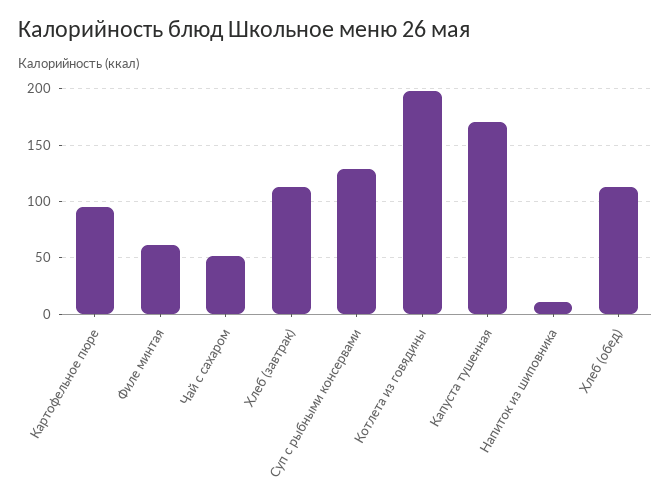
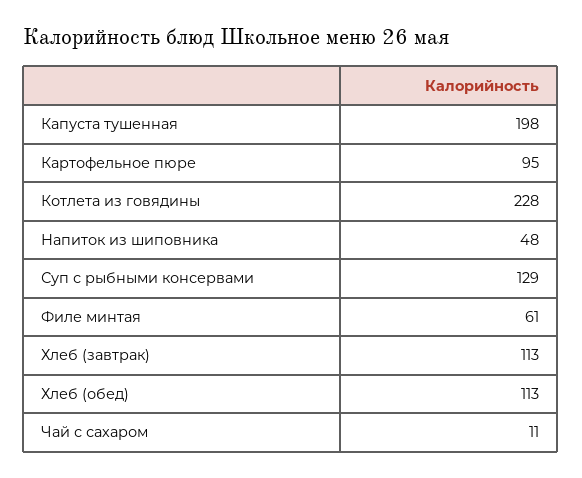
  {
    "Картофельное пюре": 95,
    "Филе минтая": 61,
-   "Чай с сахаром": 50,
+   "Чай с сахаром": 11,
    "Хлеб (завтрак)": 113,
    "Суп с рыбными консервами": 129,
-   "Котлета из говядины": 200,
+   "Котлета из говядины": 228,
-   "Капуста тушенная": 170,
+   "Капуста тушенная": 198,
-   "Напиток из шиповника": 10,
+   "Напиток из шиповника": 48,
    "Хлеб (обед)": 113
  }

